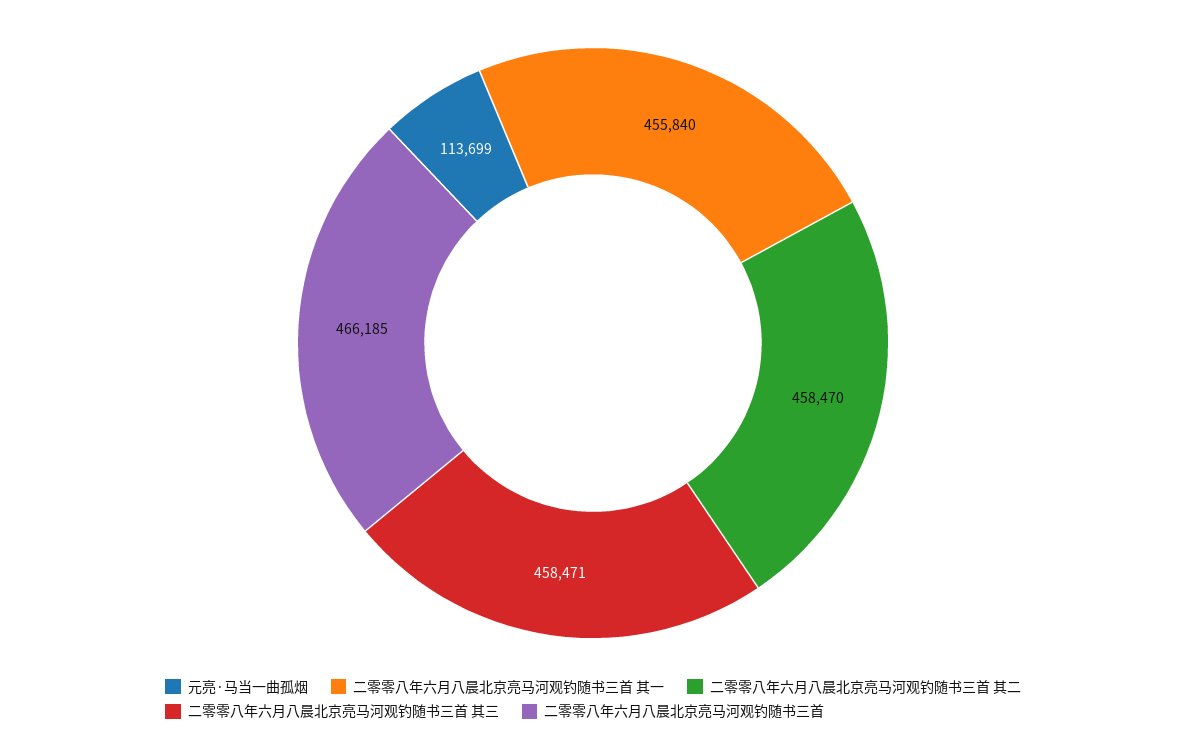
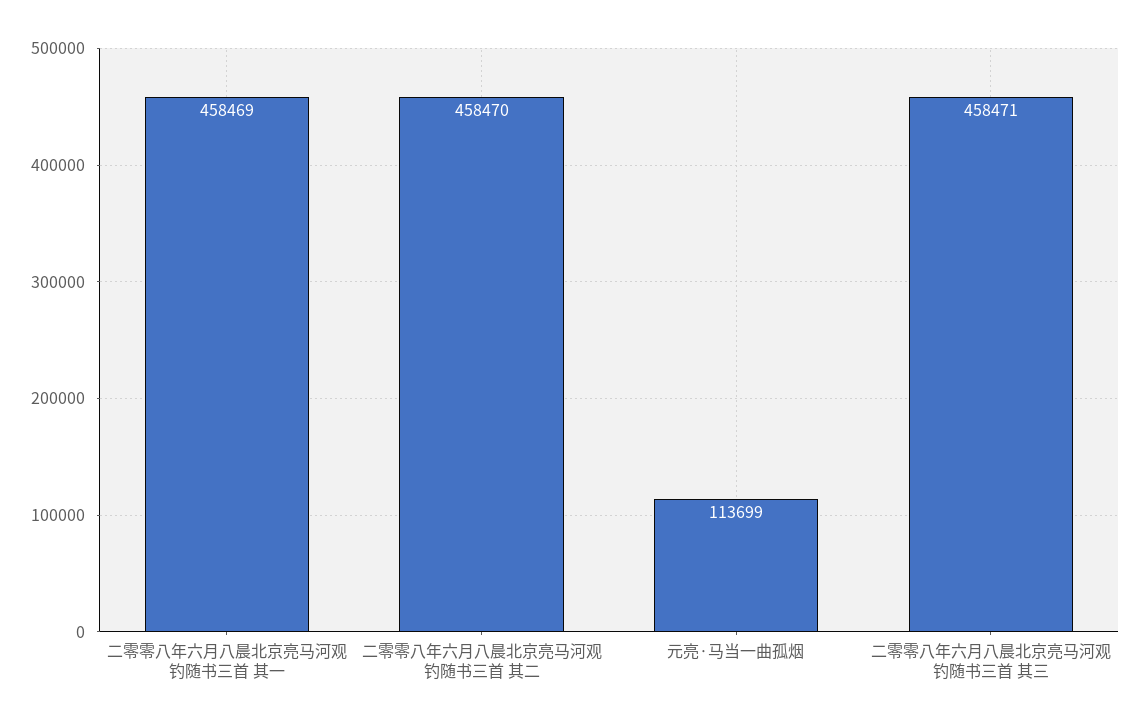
  {
    "元亮·马当一曲孤烟": 113699,
-   "二零零八年六月八晨北京亮马河观钓随书三首 其一": 455840,
+   "二零零八年六月八晨北京亮马河观钓随书三首 其一": 458469,
    "二零零八年六月八晨北京亮马河观钓随书三首 其二": 458470,
-   "二零零八年六月八晨北京亮马河观钓随书三首 其三": 458471,
+   "二零零八年六月八晨北京亮马河观钓随书三首 其三": 458471
-   "二零零八年六月八晨北京亮马河观钓随书三首": 466185
  }

